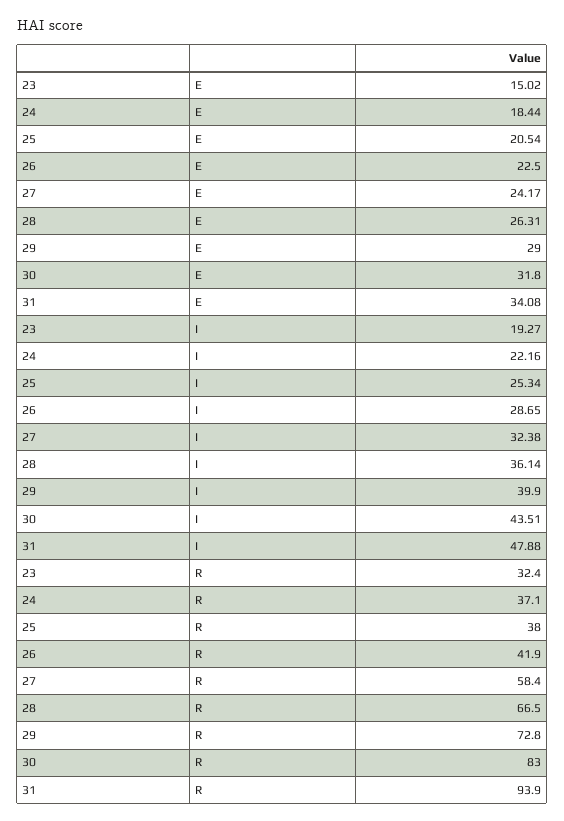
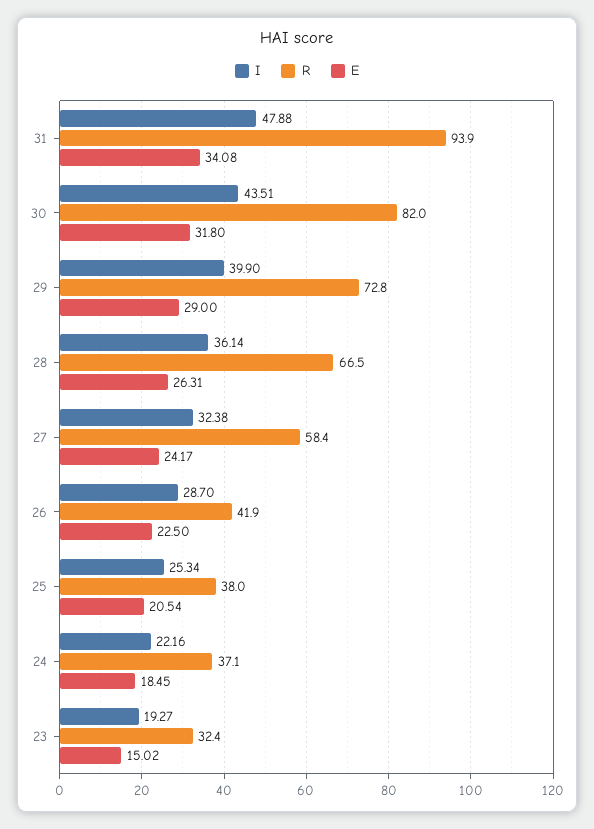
  {
    "E": {
      "23": 15.02,
-     "24": 18.44,
+     "24": 18.45,
      "25": 20.54,
      "26": 22.5,
      "27": 24.17,
      "28": 26.31,
      "29": 29,
      "30": 31.8,
      "31": 34.08
    },
    "I": {
      "23": 19.27,
      "24": 22.16,
      "25": 25.34,
-     "26": 28.65,
+     "26": 28.7,
      "27": 32.38,
      "28": 36.14,
      "29": 39.9,
      "30": 43.51,
      "31": 47.88
    },
    "R": {
      "23": 32.4,
      "24": 37.1,
      "25": 38,
      "26": 41.9,
      "27": 58.4,
      "28": 66.5,
      "29": 72.8,
-     "30": 83,
+     "30": 82,
      "31": 93.9
    }
  }

